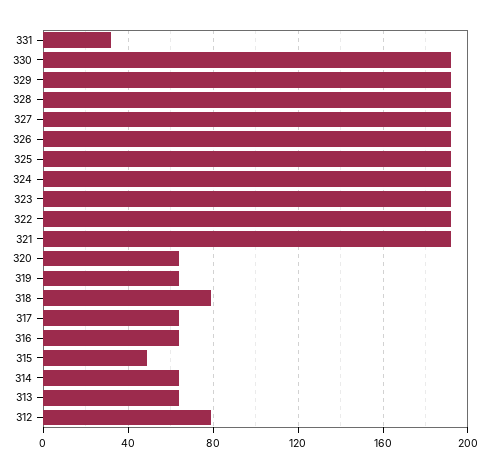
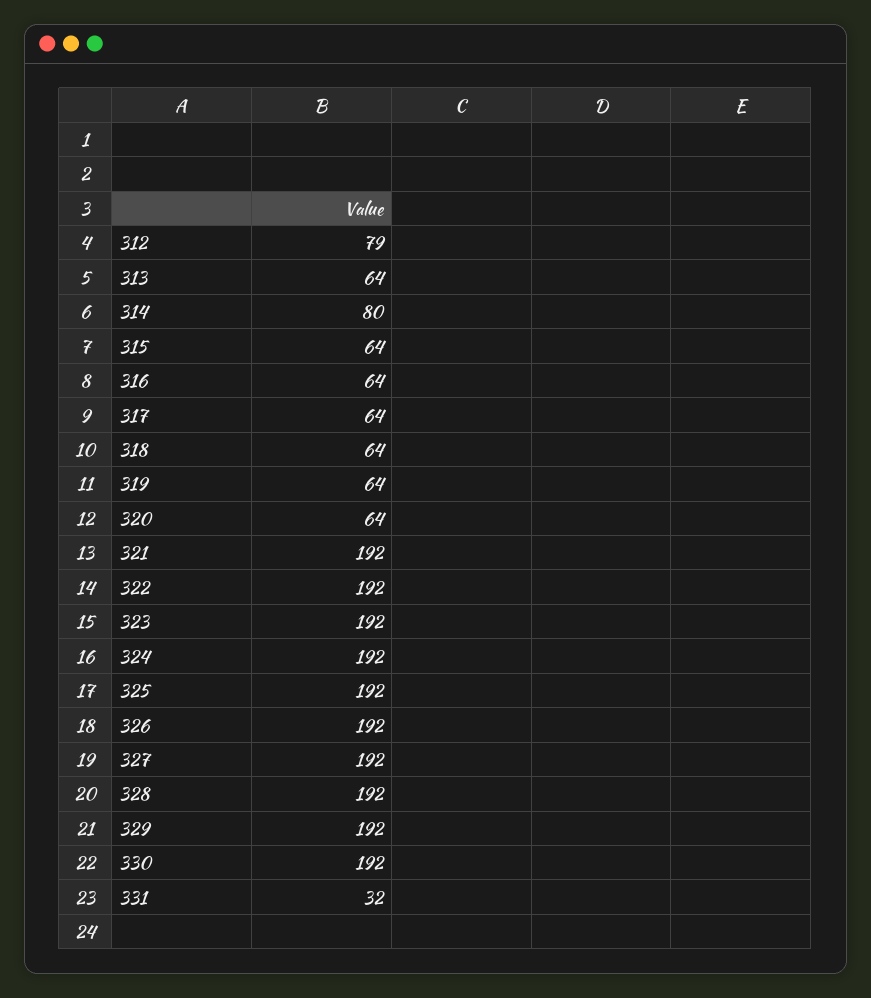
  {
    "331": 32,
    "330": 192,
    "329": 192,
    "328": 192,
    "327": 192,
    "326": 192,
    "325": 192,
    "324": 192,
    "323": 192,
    "322": 192,
    "321": 192,
    "320": 64,
    "319": 64,
-   "318": 80,
+   "318": 64,
    "317": 64,
    "316": 64,
-   "315": 50,
+   "315": 64,
-   "314": 65,
+   "314": 80,
    "313": 64,
    "312": 79
  }

